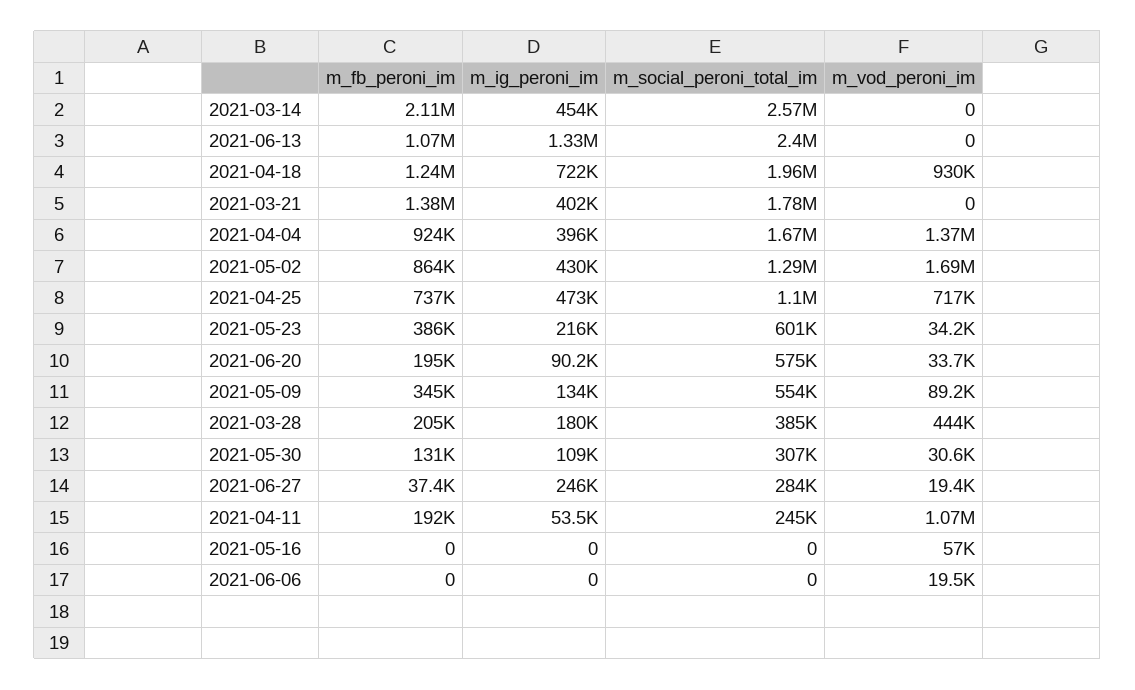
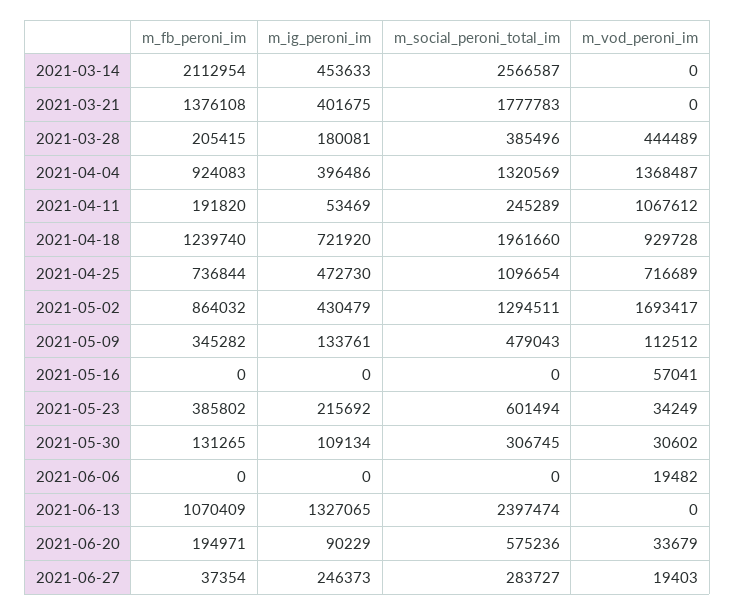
  {
    "m_fb_peroni_im": {
      "2021-03-14": 2112954,
      "2021-06-13": 1070409,
      "2021-04-18": 1239740,
      "2021-03-21": 1376108,
      "2021-04-04": 924083,
      "2021-05-02": 864032,
      "2021-04-25": 736844,
      "2021-05-23": 385802,
      "2021-06-20": 194971,
      "2021-05-09": 345282,
      "2021-03-28": 205415,
      "2021-05-30": 131265,
      "2021-06-27": 37354,
      "2021-04-11": 191820,
      "2021-05-16": 0,
      "2021-06-06": 0
    },
    "m_ig_peroni_im": {
      "2021-03-14": 453633,
      "2021-06-13": 1327065,
      "2021-04-18": 721920,
      "2021-03-21": 401675,
      "2021-04-04": 396486,
      "2021-05-02": 430479,
      "2021-04-25": 472730,
      "2021-05-23": 215692,
      "2021-06-20": 90229,
      "2021-05-09": 133761,
      "2021-03-28": 180081,
      "2021-05-30": 109134,
      "2021-06-27": 246373,
      "2021-04-11": 53469,
      "2021-05-16": 0,
      "2021-06-06": 0
    },
    "m_social_peroni_total_im": {
      "2021-03-14": 2566587,
      "2021-06-13": 2397474,
      "2021-04-18": 1961660,
      "2021-03-21": 1777783,
-     "2021-04-04": 1670000,
+     "2021-04-04": 1320569,
      "2021-05-02": 1294511,
      "2021-04-25": 1096654,
      "2021-05-23": 601494,
      "2021-06-20": 575236,
-     "2021-05-09": 554000,
+     "2021-05-09": 479043,
      "2021-03-28": 385496,
      "2021-05-30": 306745,
      "2021-06-27": 283727,
      "2021-04-11": 245289,
      "2021-05-16": 0,
      "2021-06-06": 0
    },
    "m_vod_peroni_im": {
      "2021-03-14": 0,
      "2021-06-13": 0,
      "2021-04-18": 929728,
      "2021-03-21": 0,
      "2021-04-04": 1368487,
      "2021-05-02": 1693417,
      "2021-04-25": 716689,
      "2021-05-23": 34249,
      "2021-06-20": 33679,
-     "2021-05-09": 89200,
+     "2021-05-09": 112512,
      "2021-03-28": 444489,
      "2021-05-30": 30602,
      "2021-06-27": 19403,
      "2021-04-11": 1067612,
      "2021-05-16": 57041,
      "2021-06-06": 19482
    }
  }

